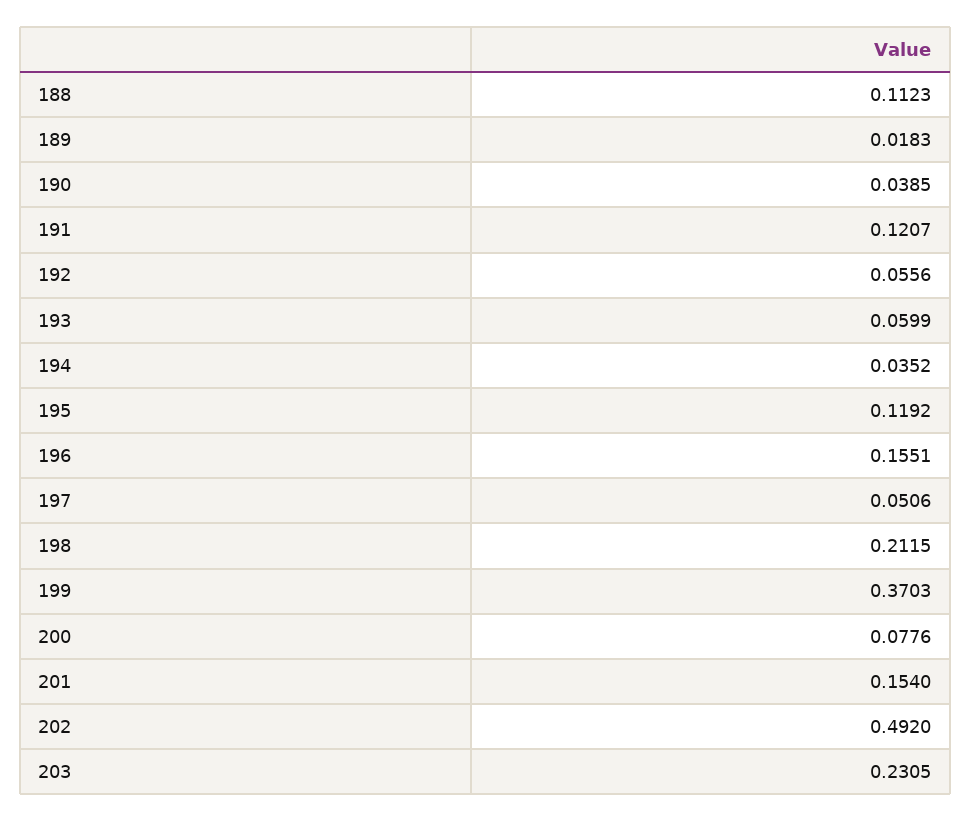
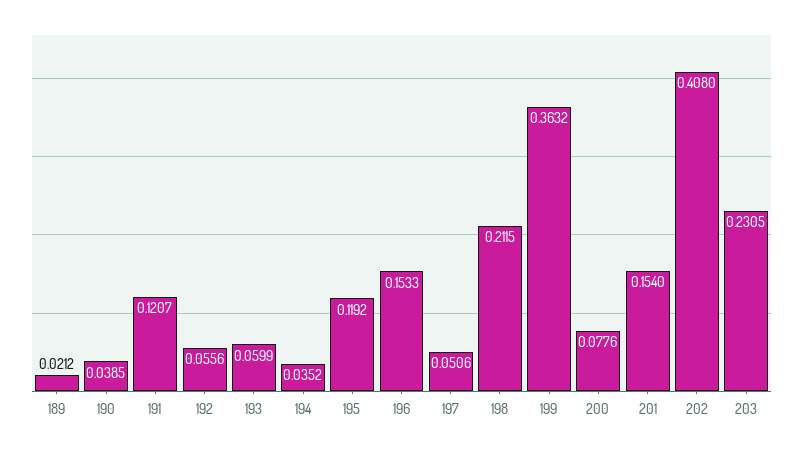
  {
-   "188": 0.1123,
-   "189": 0.0183,
+   "189": 0.0212,
    "190": 0.0385,
    "191": 0.1207,
    "192": 0.0556,
    "193": 0.0599,
    "194": 0.0352,
    "195": 0.1192,
-   "196": 0.1551,
+   "196": 0.1533,
    "197": 0.0506,
    "198": 0.2115,
-   "199": 0.3703,
+   "199": 0.3632,
    "200": 0.0776,
    "201": 0.154,
-   "202": 0.492,
+   "202": 0.408,
    "203": 0.2305
  }

